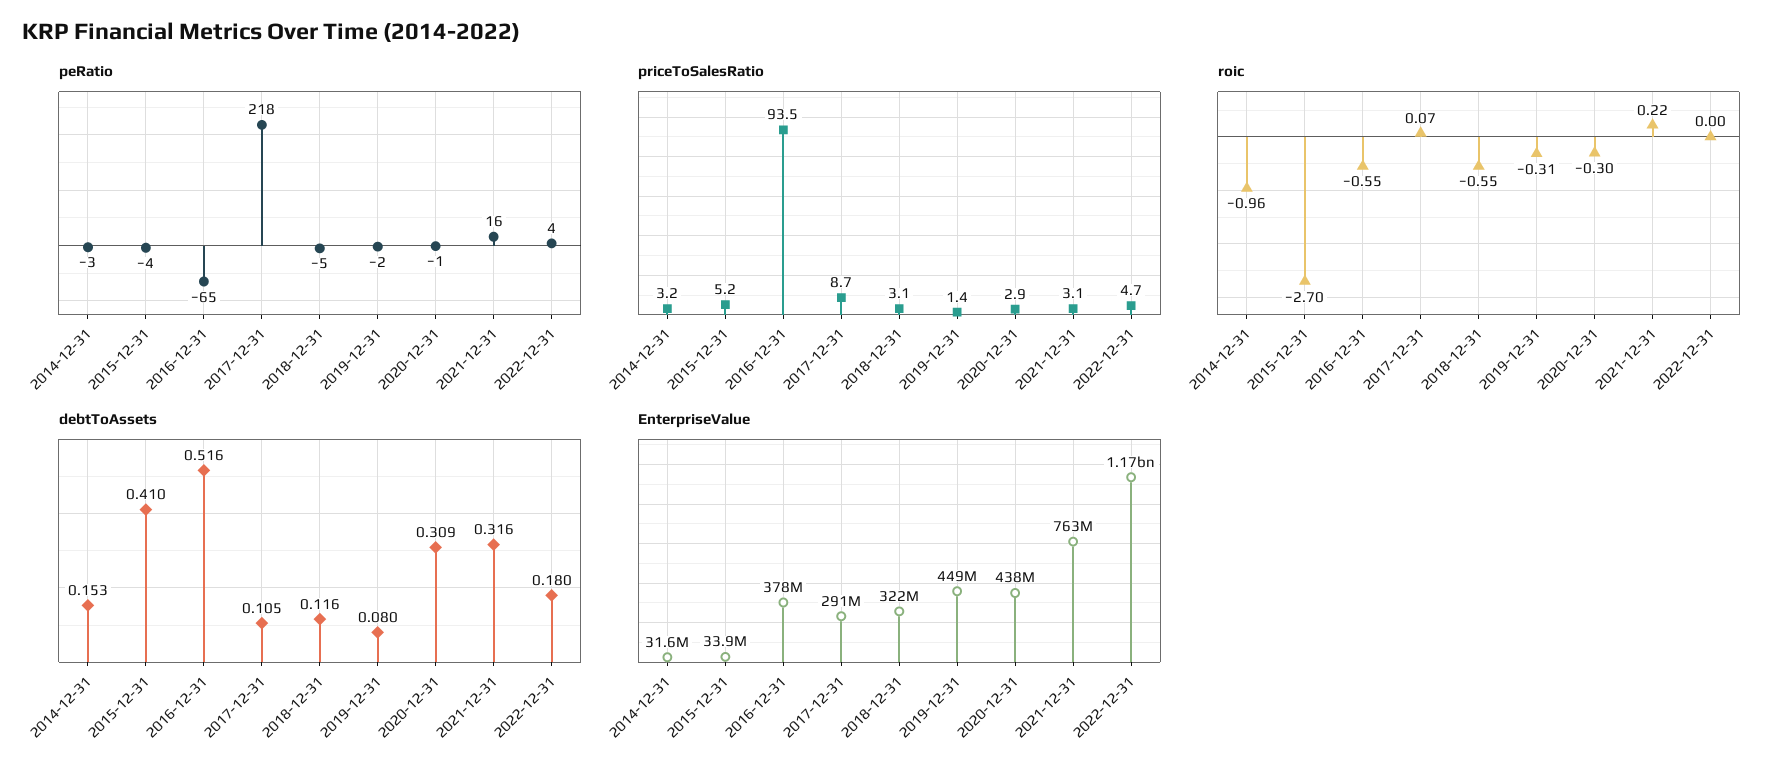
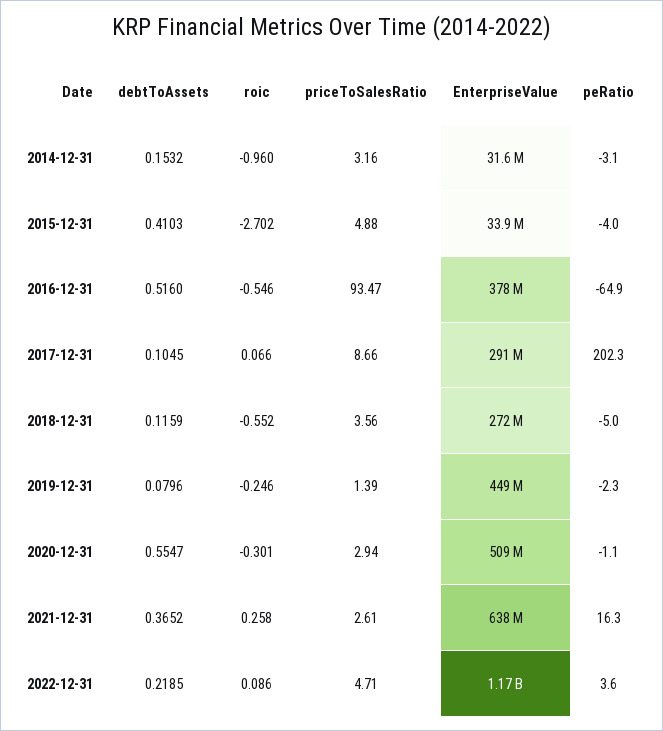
  {
    "peRatio": {
      "2014-12-31": -3.1,
      "2015-12-31": -4,
      "2016-12-31": -64.9,
-     "2017-12-31": 218,
+     "2017-12-31": 202.3,
      "2018-12-31": -5,
      "2019-12-31": -2.3,
      "2020-12-31": -1.1,
      "2021-12-31": 16.3,
      "2022-12-31": 3.6
    },
    "priceToSalesRatio": {
      "2014-12-31": 3.16,
-     "2015-12-31": 5.2,
+     "2015-12-31": 4.88,
      "2016-12-31": 93.47,
      "2017-12-31": 8.66,
-     "2018-12-31": 3.1,
+     "2018-12-31": 3.56,
      "2019-12-31": 1.39,
      "2020-12-31": 2.94,
-     "2021-12-31": 3.1,
+     "2021-12-31": 2.61,
      "2022-12-31": 4.71
    },
    "roic": {
      "2014-12-31": -0.96,
      "2015-12-31": -2.702,
      "2016-12-31": -0.546,
      "2017-12-31": 0.066,
      "2018-12-31": -0.552,
-     "2019-12-31": -0.31,
+     "2019-12-31": -0.246,
      "2020-12-31": -0.301,
-     "2021-12-31": 0.22,
+     "2021-12-31": 0.258,
-     "2022-12-31": 0
+     "2022-12-31": 0.086
    },
    "debtToAssets": {
      "2014-12-31": 0.1532,
      "2015-12-31": 0.4103,
      "2016-12-31": 0.516,
      "2017-12-31": 0.1045,
      "2018-12-31": 0.1159,
      "2019-12-31": 0.0796,
-     "2020-12-31": 0.309,
+     "2020-12-31": 0.5547,
-     "2021-12-31": 0.316,
+     "2021-12-31": 0.3652,
-     "2022-12-31": 0.18
+     "2022-12-31": 0.2185
    },
    "EnterpriseValue": {
      "2014-12-31": 31600000,
      "2015-12-31": 33900000,
      "2016-12-31": 378000000,
      "2017-12-31": 291000000,
-     "2018-12-31": 322000000,
+     "2018-12-31": 272000000,
      "2019-12-31": 449000000,
-     "2020-12-31": 438000000,
+     "2020-12-31": 509000000,
-     "2021-12-31": 763000000,
+     "2021-12-31": 638000000,
      "2022-12-31": 1170000000
    }
  }

